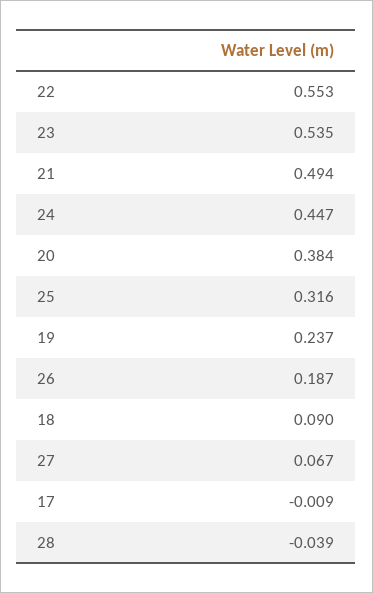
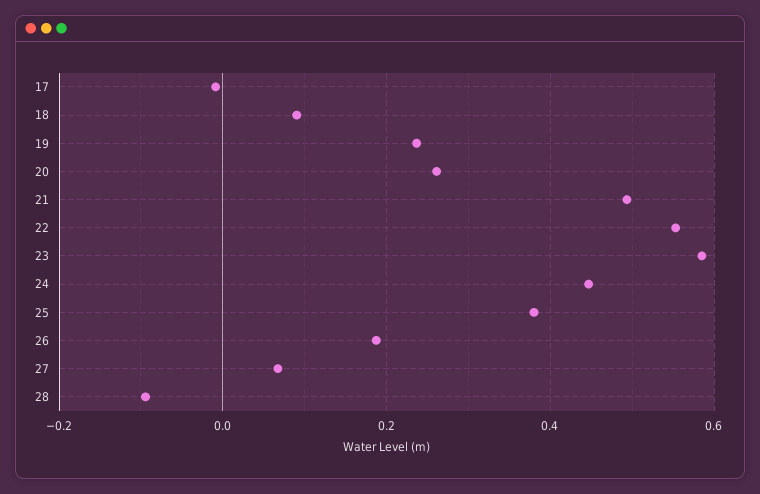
  {
    "22": 0.553,
-   "23": 0.535,
+   "23": 0.58,
    "21": 0.494,
    "24": 0.447,
-   "20": 0.384,
+   "20": 0.26,
-   "25": 0.316,
+   "25": 0.38,
    "19": 0.237,
    "26": 0.187,
    "18": 0.09,
    "27": 0.067,
    "17": -0.009,
-   "28": -0.039
+   "28": -0.1
  }

